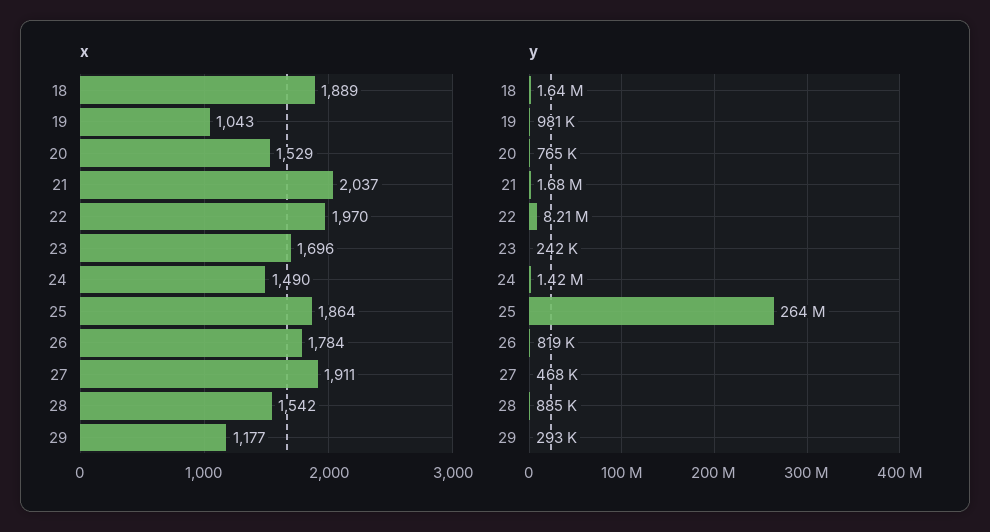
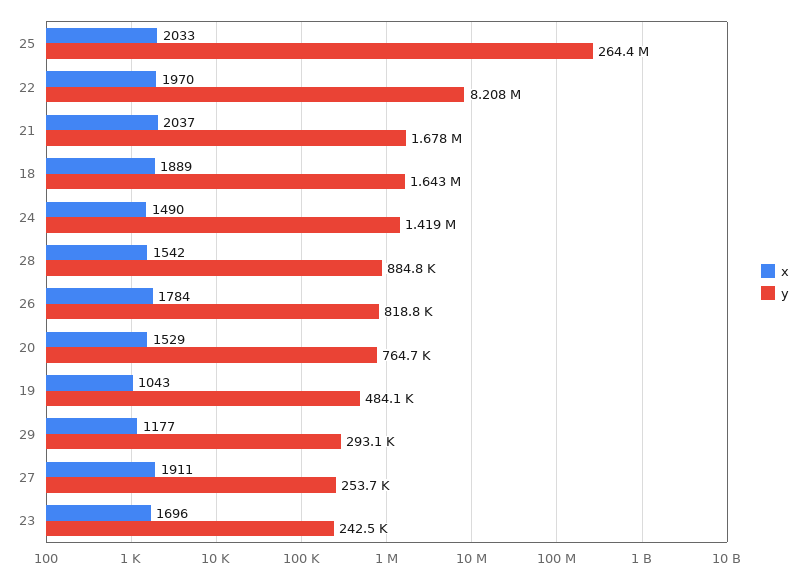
  {
    "x": {
      "18": 1889,
      "19": 1043,
      "20": 1529,
      "21": 2037,
      "22": 1970,
      "23": 1696,
      "24": 1490,
-     "25": 1864,
+     "25": 2033,
      "26": 1784,
      "27": 1911,
      "28": 1542,
      "29": 1177
    },
    "y": {
      "18": 1643000,
-     "19": 981000,
+     "19": 484100,
      "20": 764700,
      "21": 1678000,
      "22": 8208000,
      "23": 242500,
      "24": 1419000,
      "25": 264400000,
      "26": 818800,
-     "27": 468000,
+     "27": 253700,
      "28": 884800,
      "29": 293100
    }
  }

